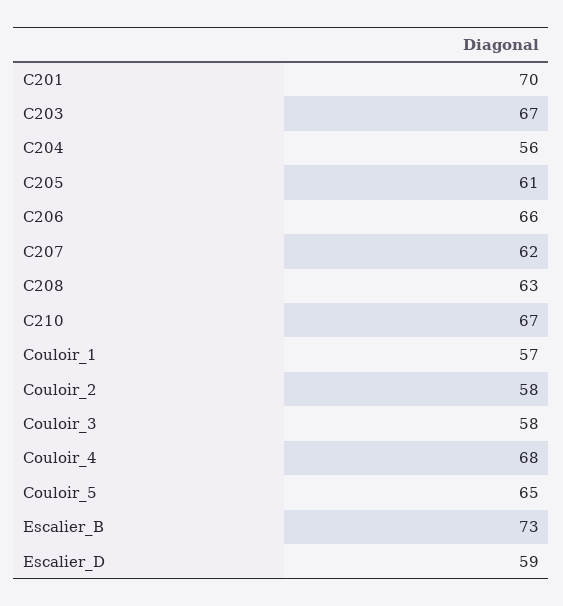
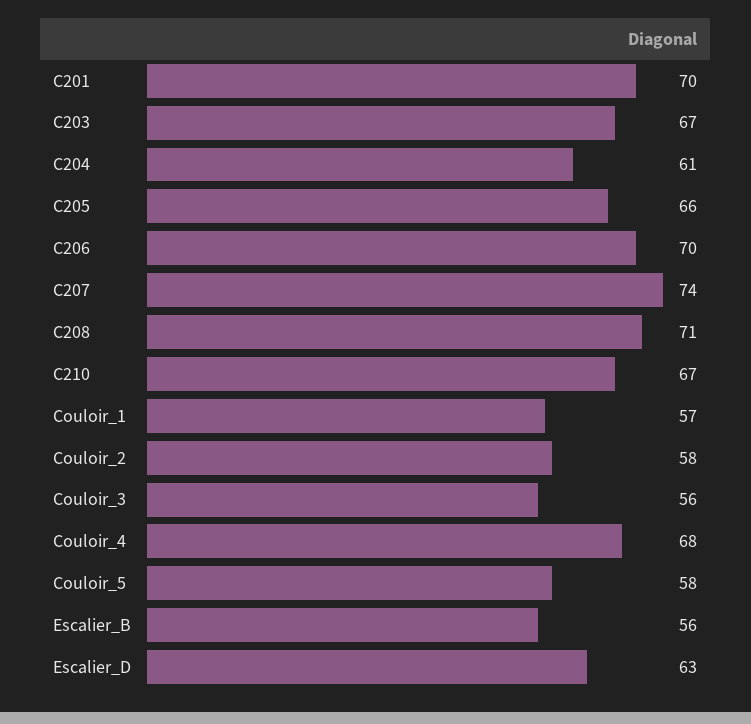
  {
    "C201": 70,
    "C203": 67,
-   "C204": 56,
+   "C204": 61,
-   "C205": 61,
+   "C205": 66,
-   "C206": 66,
+   "C206": 70,
-   "C207": 62,
+   "C207": 74,
-   "C208": 63,
+   "C208": 71,
    "C210": 67,
    "Couloir_1": 57,
    "Couloir_2": 58,
-   "Couloir_3": 58,
+   "Couloir_3": 56,
    "Couloir_4": 68,
-   "Couloir_5": 65,
+   "Couloir_5": 58,
-   "Escalier_B": 73,
+   "Escalier_B": 56,
-   "Escalier_D": 59
+   "Escalier_D": 63
  }

